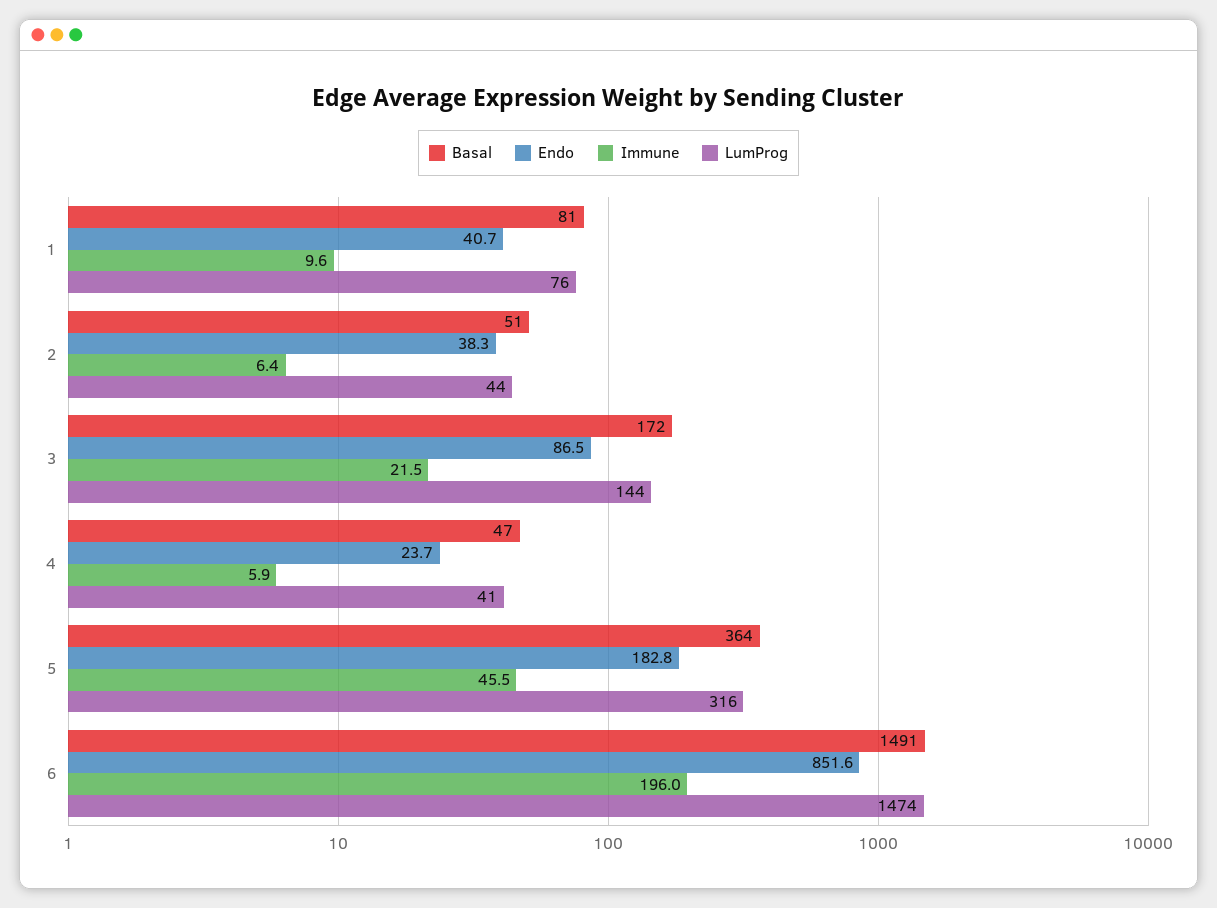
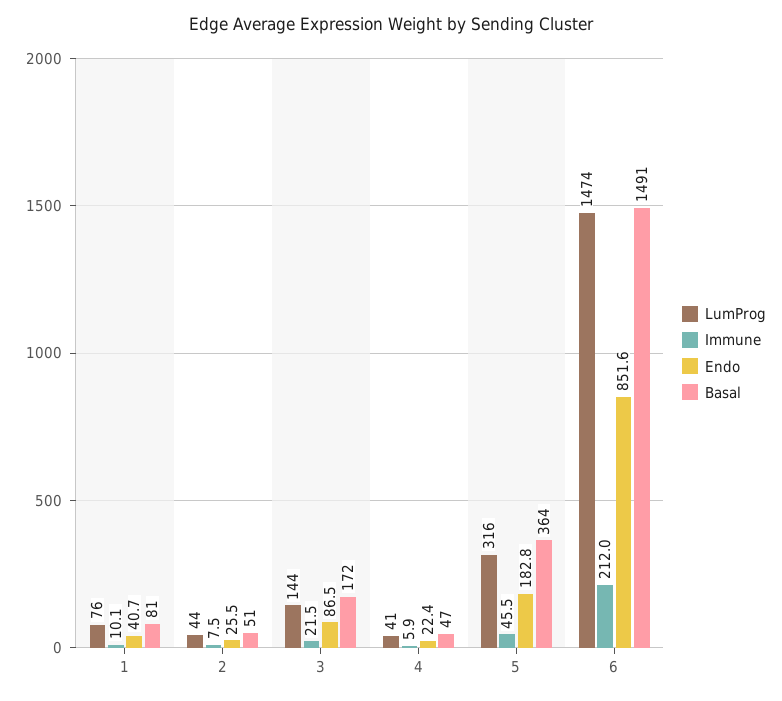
  {
    "Basal": {
      "1": 81,
      "2": 51,
      "3": 172,
      "4": 47,
      "5": 364,
      "6": 1491
    },
    "Endo": {
      "1": 40.7,
-     "2": 38.3,
+     "2": 25.5,
      "3": 86.5,
-     "4": 23.7,
+     "4": 22.4,
      "5": 182.8,
      "6": 851.6
    },
    "Immune": {
-     "1": 9.6,
+     "1": 10.1,
-     "2": 6.4,
+     "2": 7.5,
      "3": 21.5,
      "4": 5.9,
      "5": 45.5,
-     "6": 196
+     "6": 212
    },
    "LumProg": {
      "1": 76,
      "2": 44,
      "3": 144,
      "4": 41,
      "5": 316,
      "6": 1474
    }
  }

